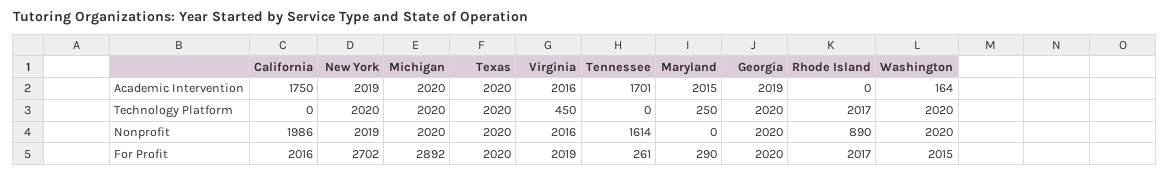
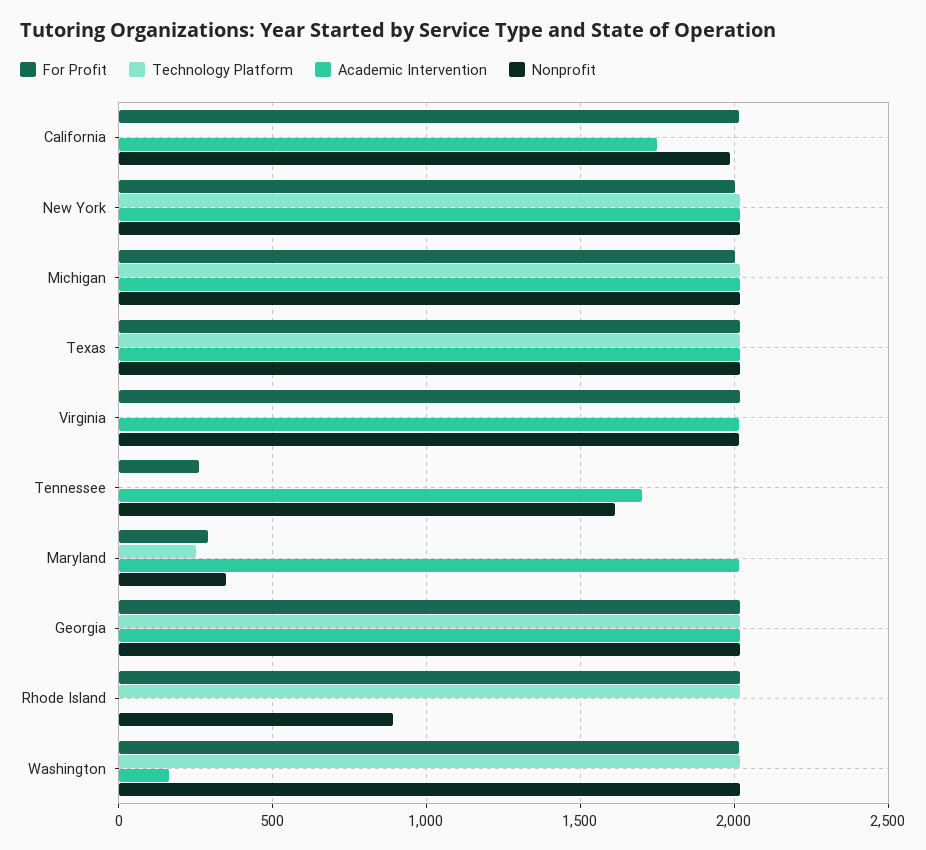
  {
    "Academic Intervention": {
      "California": 1750,
      "New York": 2019,
      "Michigan": 2020,
      "Texas": 2020,
      "Virginia": 2016,
      "Tennessee": 1701,
      "Maryland": 2015,
      "Georgia": 2019,
      "Rhode Island": 0,
      "Washington": 164
    },
    "Technology Platform": {
      "California": 0,
      "New York": 2020,
      "Michigan": 2020,
      "Texas": 2020,
-     "Virginia": 450,
+     "Virginia": 0,
      "Tennessee": 0,
      "Maryland": 250,
      "Georgia": 2020,
      "Rhode Island": 2017,
      "Washington": 2020
    },
    "Nonprofit": {
      "California": 1986,
      "New York": 2019,
      "Michigan": 2020,
      "Texas": 2020,
      "Virginia": 2016,
      "Tennessee": 1614,
-     "Maryland": 0,
+     "Maryland": 350,
      "Georgia": 2020,
      "Rhode Island": 890,
      "Washington": 2020
    },
    "For Profit": {
      "California": 2016,
-     "New York": 2702,
+     "New York": 2000,
-     "Michigan": 2892,
+     "Michigan": 2000,
      "Texas": 2020,
      "Virginia": 2019,
      "Tennessee": 261,
      "Maryland": 290,
      "Georgia": 2020,
      "Rhode Island": 2017,
      "Washington": 2015
    }
  }

